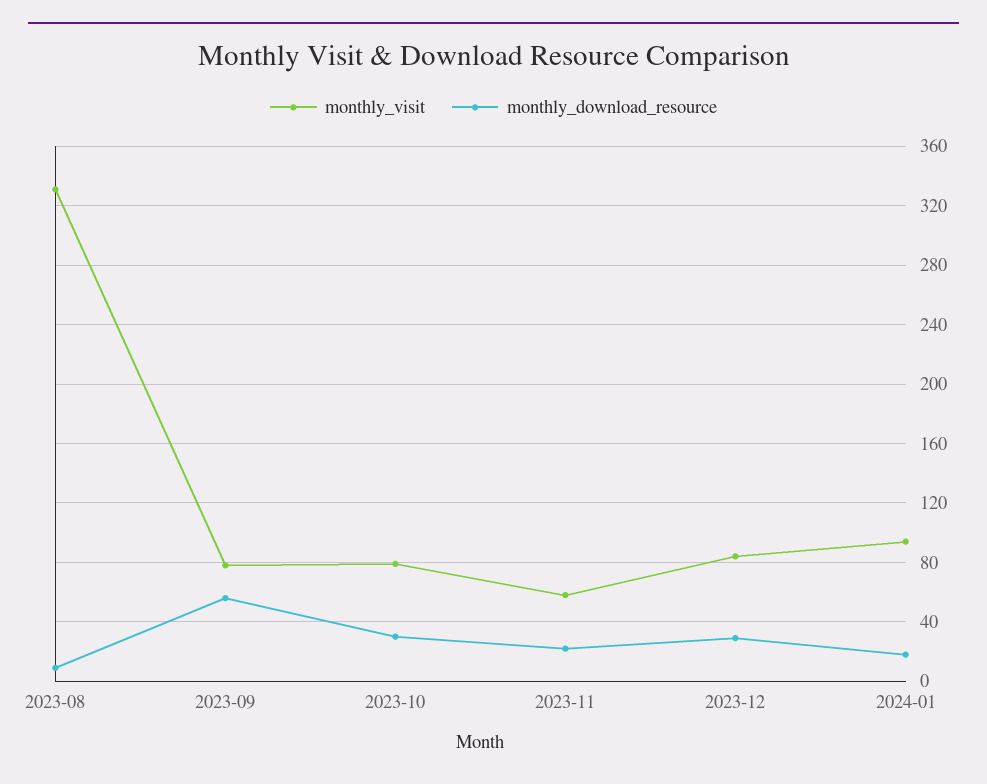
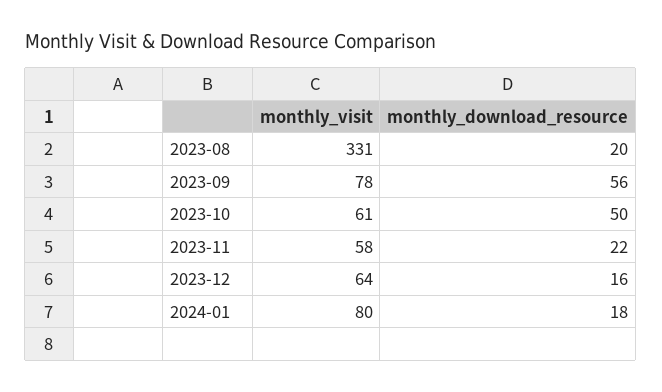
  {
    "monthly_visit": {
      "2023-08": 331,
      "2023-09": 78,
-     "2023-10": 80,
+     "2023-10": 61,
      "2023-11": 58,
-     "2023-12": 85,
+     "2023-12": 64,
-     "2024-01": 95
+     "2024-01": 80
    },
    "monthly_download_resource": {
-     "2023-08": 10,
+     "2023-08": 20,
      "2023-09": 56,
-     "2023-10": 30,
+     "2023-10": 50,
      "2023-11": 22,
-     "2023-12": 30,
+     "2023-12": 16,
      "2024-01": 18
    }
  }

